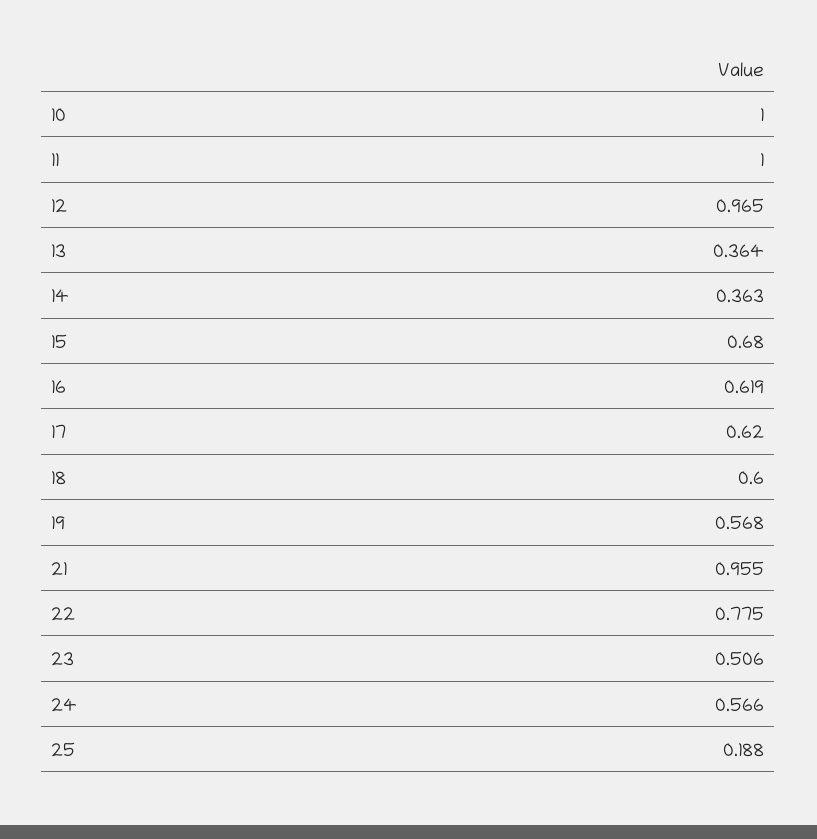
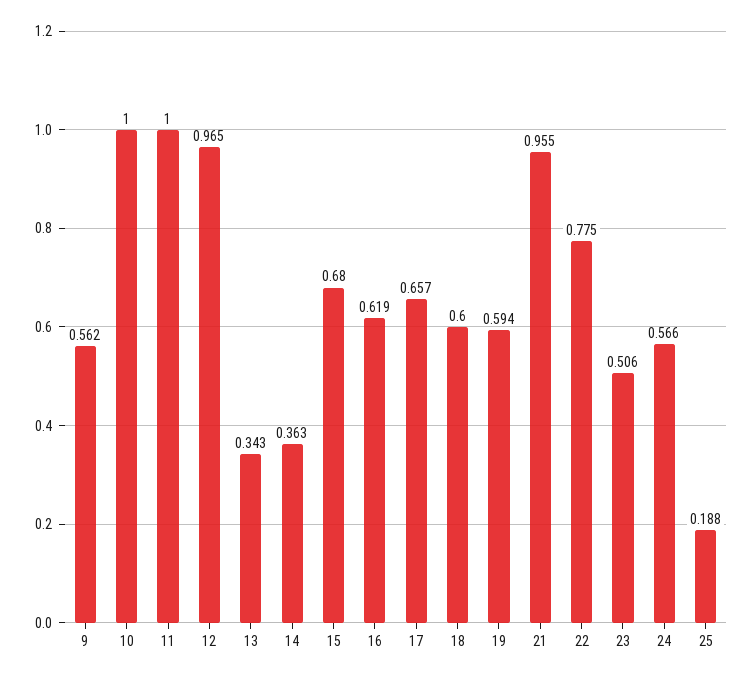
  {
    "10": 1,
    "11": 1,
    "12": 0.965,
-   "13": 0.364,
+   "13": 0.343,
    "14": 0.363,
    "15": 0.68,
    "16": 0.619,
-   "17": 0.62,
+   "17": 0.657,
    "18": 0.6,
-   "19": 0.568,
+   "19": 0.594,
    "21": 0.955,
    "22": 0.775,
    "23": 0.506,
    "24": 0.566,
-   "25": 0.188
+   "25": 0.188,
+   "9": 0.562
  }

